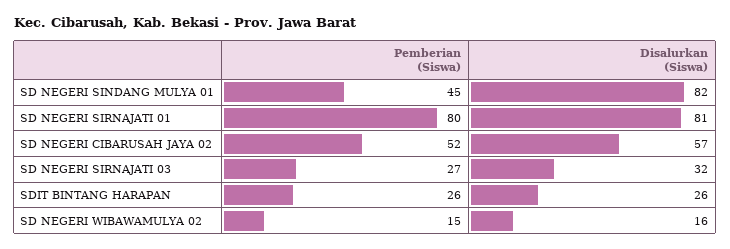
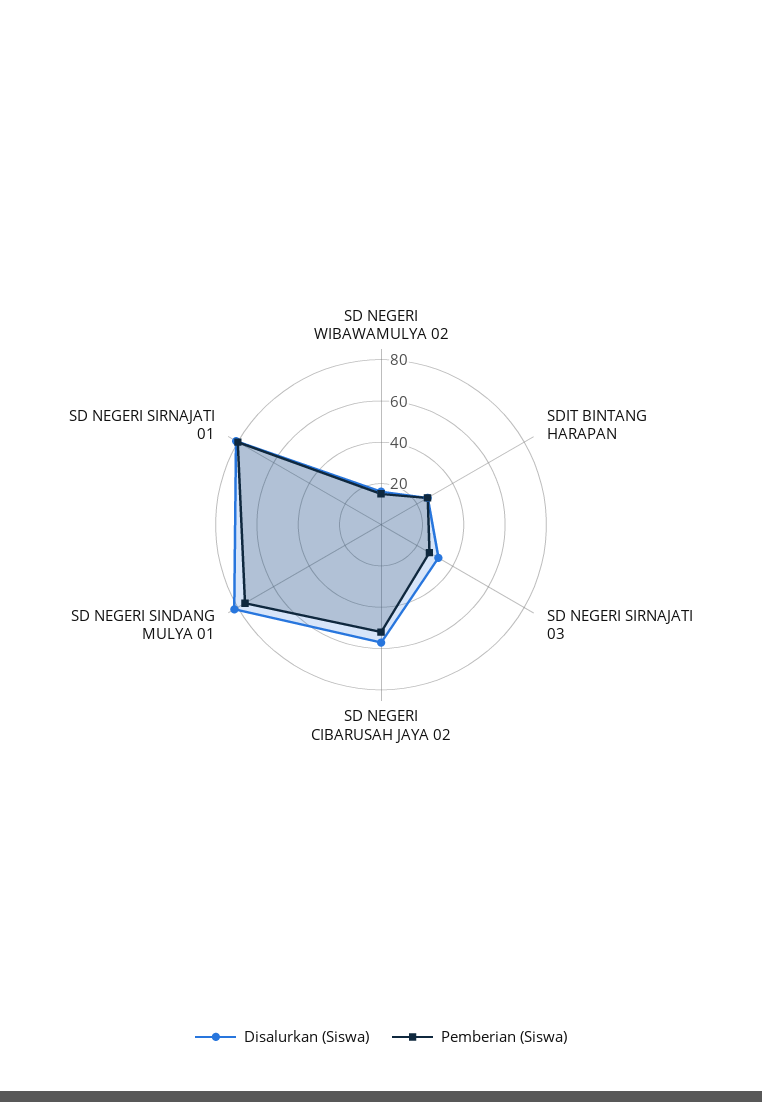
  {
    "Pemberian (Siswa)": {
-     "SD NEGERI SINDANG MULYA 01": 45,
+     "SD NEGERI SINDANG MULYA 01": 75,
      "SD NEGERI SIRNAJATI 01": 80,
      "SD NEGERI CIBARUSAH JAYA 02": 52,
      "SD NEGERI SIRNAJATI 03": 27,
      "SDIT BINTANG HARAPAN": 26,
      "SD NEGERI WIBAWAMULYA 02": 15
    },
    "Disalurkan (Siswa)": {
      "SD NEGERI SINDANG MULYA 01": 82,
      "SD NEGERI SIRNAJATI 01": 81,
      "SD NEGERI CIBARUSAH JAYA 02": 57,
      "SD NEGERI SIRNAJATI 03": 32,
      "SDIT BINTANG HARAPAN": 26,
      "SD NEGERI WIBAWAMULYA 02": 16
    }
  }

